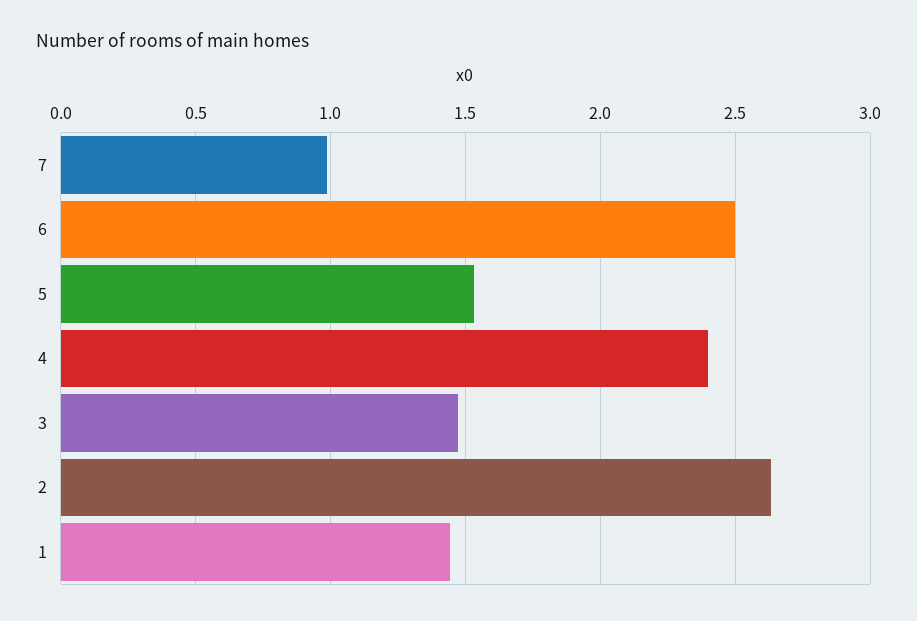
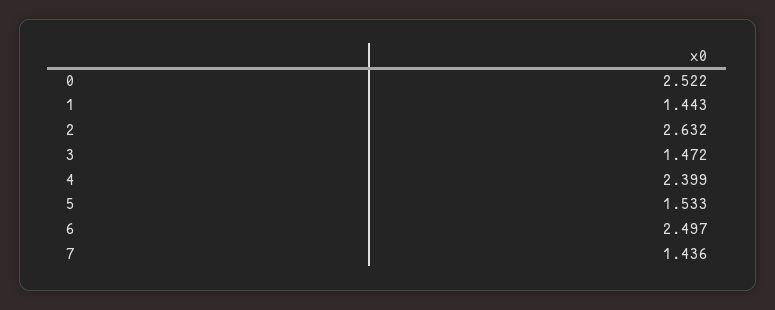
  {
-   "7": 1,
+   "7": 1.436,
    "6": 2.497,
    "5": 1.533,
    "4": 2.399,
    "3": 1.472,
    "2": 2.632,
-   "1": 1.443
+   "1": 1.443,
+   "0": 2.522
  }

